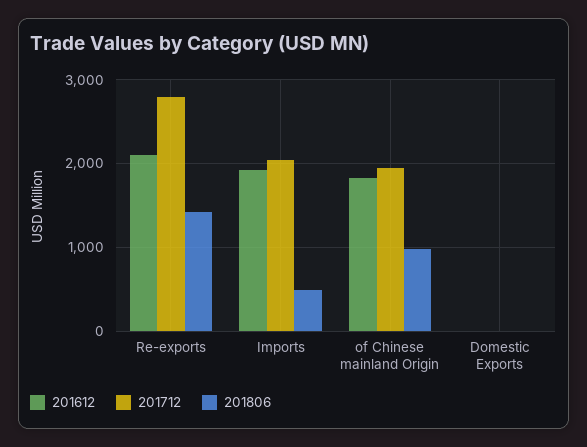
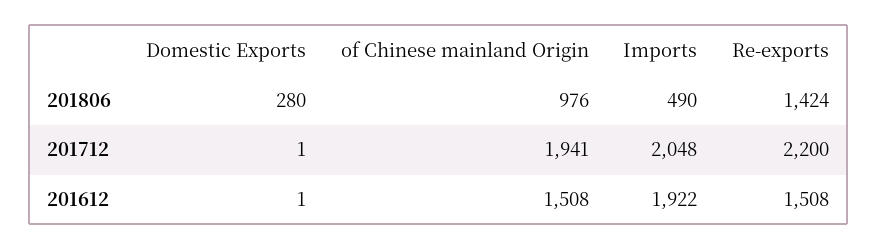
  {
    "201612": {
-     "Re-exports": 2100,
+     "Re-exports": 1508,
      "Imports": 1922,
-     "of Chinese mainland Origin": 1800,
+     "of Chinese mainland Origin": 1508,
      "Domestic Exports": 1
    },
    "201712": {
-     "Re-exports": 2800,
+     "Re-exports": 2200,
      "Imports": 2048,
      "of Chinese mainland Origin": 1941,
      "Domestic Exports": 1
    },
    "201806": {
      "Re-exports": 1424,
      "Imports": 490,
      "of Chinese mainland Origin": 976,
-     "Domestic Exports": 0
+     "Domestic Exports": 280
    }
  }

